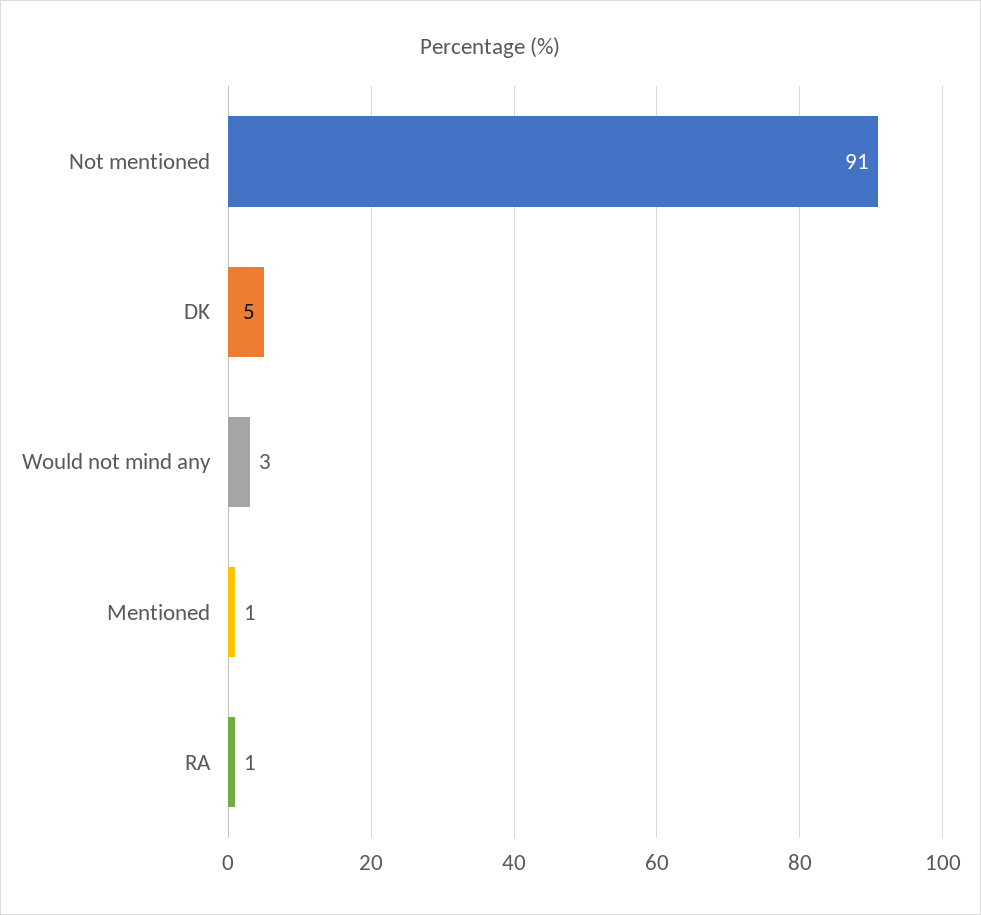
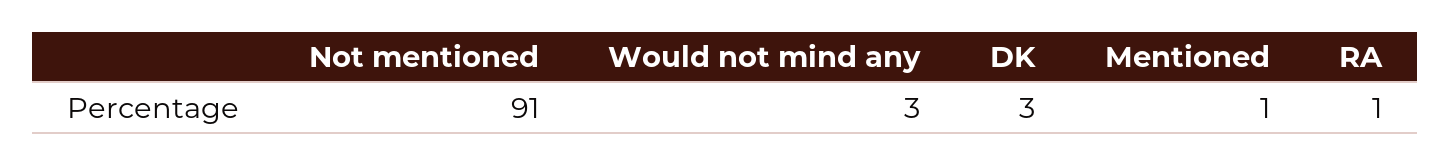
  {
    "Not mentioned": 91,
-   "DK": 5,
+   "DK": 3,
    "Would not mind any": 3,
    "Mentioned": 1,
    "RA": 1
  }

